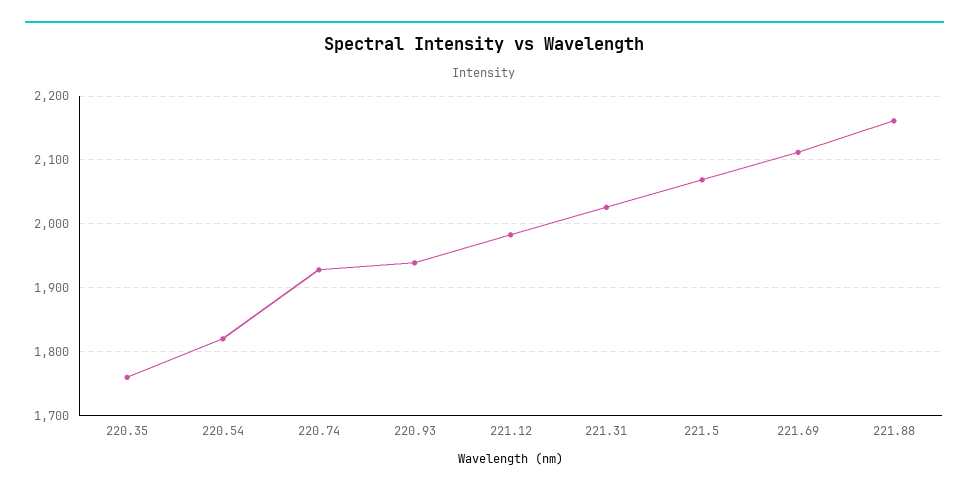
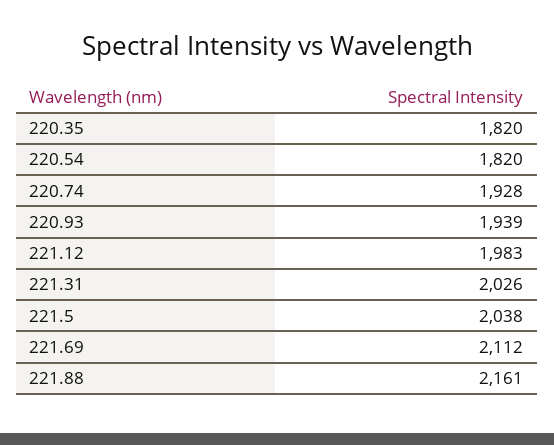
  {
-   "220.35": 1760,
+   "220.35": 1820,
    "220.54": 1820,
    "220.74": 1928,
    "220.93": 1939,
    "221.12": 1983,
    "221.31": 2026,
-   "221.5": 2070,
+   "221.5": 2038,
    "221.69": 2112,
    "221.88": 2161
  }

